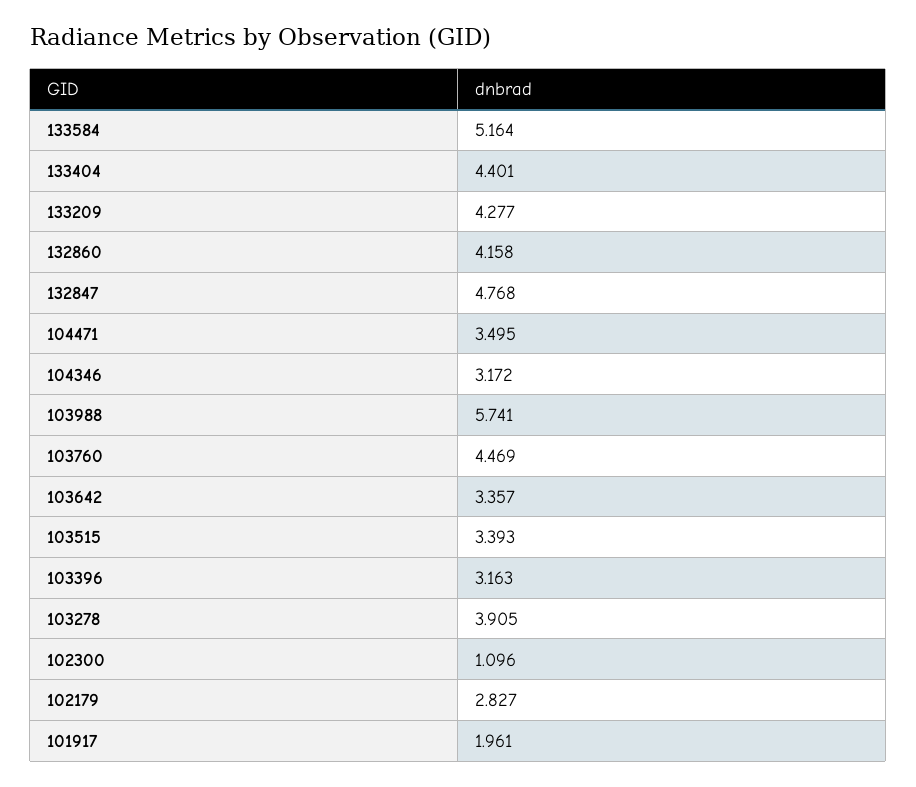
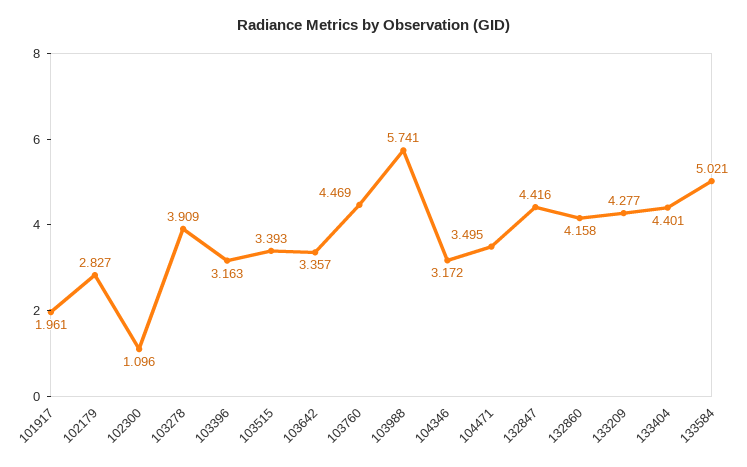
  {
-   "133584": 5.164,
+   "133584": 5.021,
    "133404": 4.401,
    "133209": 4.277,
    "132860": 4.158,
-   "132847": 4.768,
+   "132847": 4.416,
    "104471": 3.495,
    "104346": 3.172,
    "103988": 5.741,
    "103760": 4.469,
    "103642": 3.357,
    "103515": 3.393,
    "103396": 3.163,
-   "103278": 3.905,
+   "103278": 3.909,
    "102300": 1.096,
    "102179": 2.827,
    "101917": 1.961
  }

